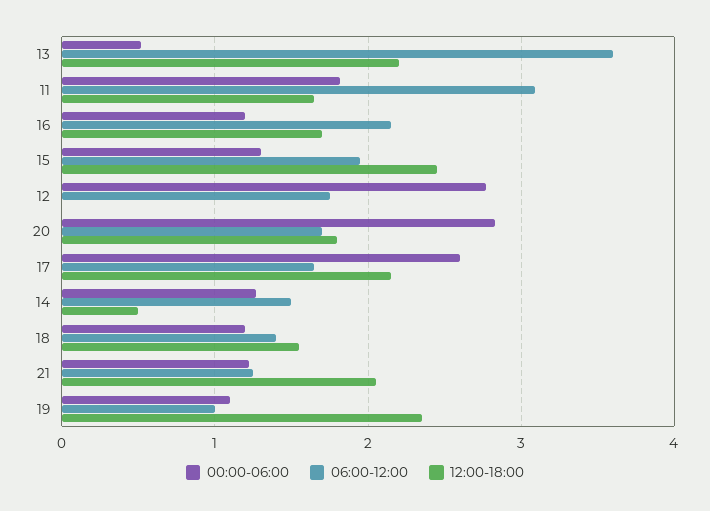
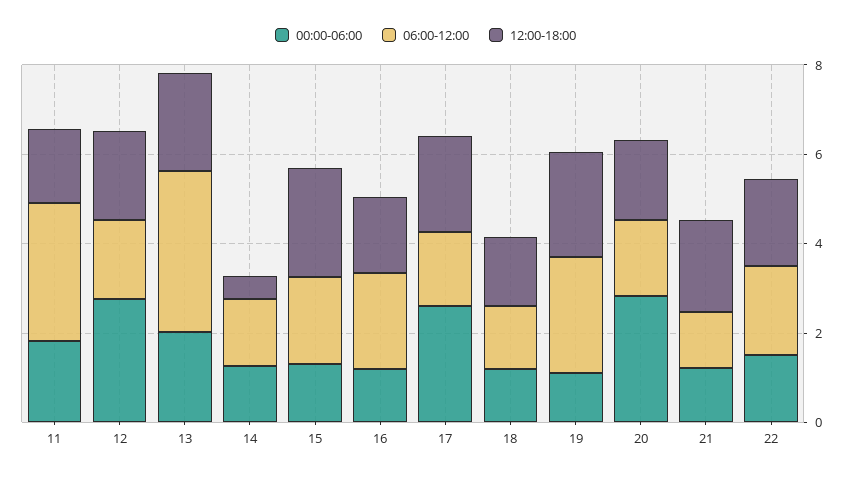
  {
    "00:00-06:00": {
-     "13": 0.5,
+     "13": 2,
      "11": 1.8,
      "16": 1.2,
      "15": 1.3,
      "12": 2.8,
      "20": 2.8,
      "17": 2.6,
      "14": 1.3,
      "18": 1.2,
      "21": 1.2,
-     "19": 1.1
+     "19": 1.1,
+     "22": 1.5
    },
    "06:00-12:00": {
      "13": 3.6,
      "11": 3.1,
      "16": 2.2,
      "15": 2,
      "12": 1.8,
      "20": 1.7,
      "17": 1.7,
      "14": 1.5,
      "18": 1.4,
      "21": 1.3,
-     "19": 1
+     "19": 2.5,
+     "22": 2
    },
    "12:00-18:00": {
      "13": 2.2,
      "11": 1.7,
      "16": 1.7,
      "15": 2.5,
-     "12": 0,
+     "12": 2,
      "20": 1.8,
      "17": 2.2,
      "14": 0.5,
      "18": 1.6,
      "21": 2.1,
-     "19": 2.4
+     "19": 2.4,
+     "22": 2
    }
  }

